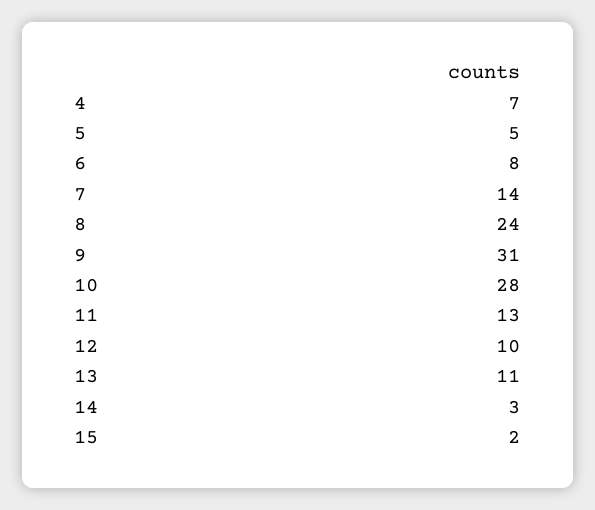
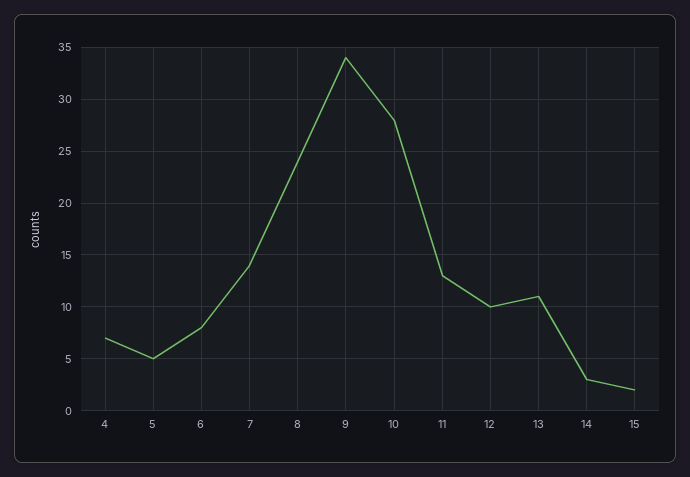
  {
    "4": 7,
    "5": 5,
    "6": 8,
    "7": 14,
    "8": 24,
-   "9": 31,
+   "9": 34,
    "10": 28,
    "11": 13,
    "12": 10,
    "13": 11,
    "14": 3,
    "15": 2
  }

